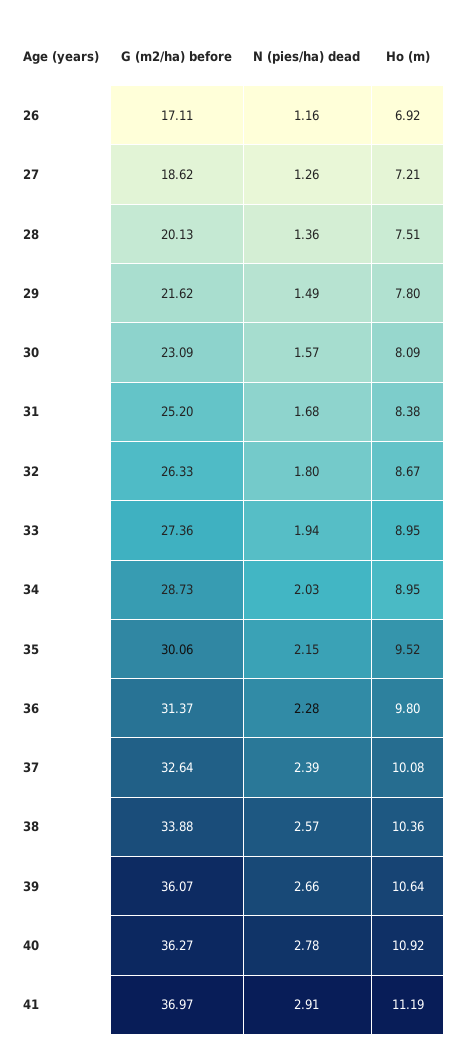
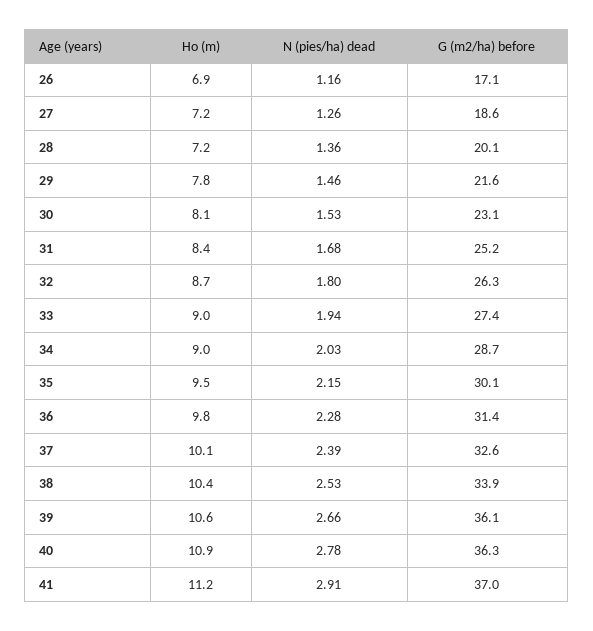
  {
    "G (m2/ha) before": {
      "26": 17.11,
      "27": 18.62,
      "28": 20.13,
      "29": 21.62,
      "30": 23.09,
      "31": 25.2,
      "32": 26.33,
      "33": 27.36,
      "34": 28.73,
      "35": 30.06,
      "36": 31.37,
      "37": 32.64,
      "38": 33.88,
      "39": 36.07,
      "40": 36.27,
      "41": 36.97
    },
    "N (pies/ha) dead": {
      "26": 1.16,
      "27": 1.26,
      "28": 1.36,
-     "29": 1.49,
+     "29": 1.46,
-     "30": 1.57,
+     "30": 1.53,
      "31": 1.68,
      "32": 1.8,
      "33": 1.94,
      "34": 2.03,
      "35": 2.15,
      "36": 2.28,
      "37": 2.39,
-     "38": 2.57,
+     "38": 2.53,
      "39": 2.66,
      "40": 2.78,
      "41": 2.91
    },
    "Ho (m)": {
      "26": 6.92,
      "27": 7.21,
-     "28": 7.51,
+     "28": 7.2,
      "29": 7.8,
      "30": 8.09,
      "31": 8.38,
      "32": 8.67,
      "33": 8.95,
      "34": 8.95,
      "35": 9.52,
      "36": 9.8,
      "37": 10.08,
      "38": 10.36,
      "39": 10.64,
      "40": 10.92,
      "41": 11.19
    }
  }

